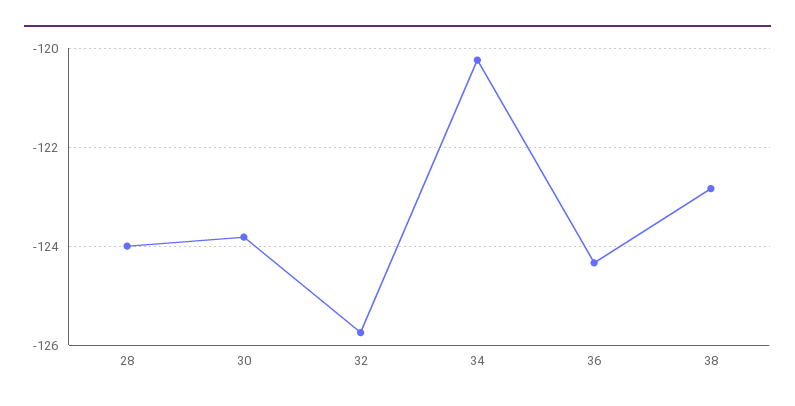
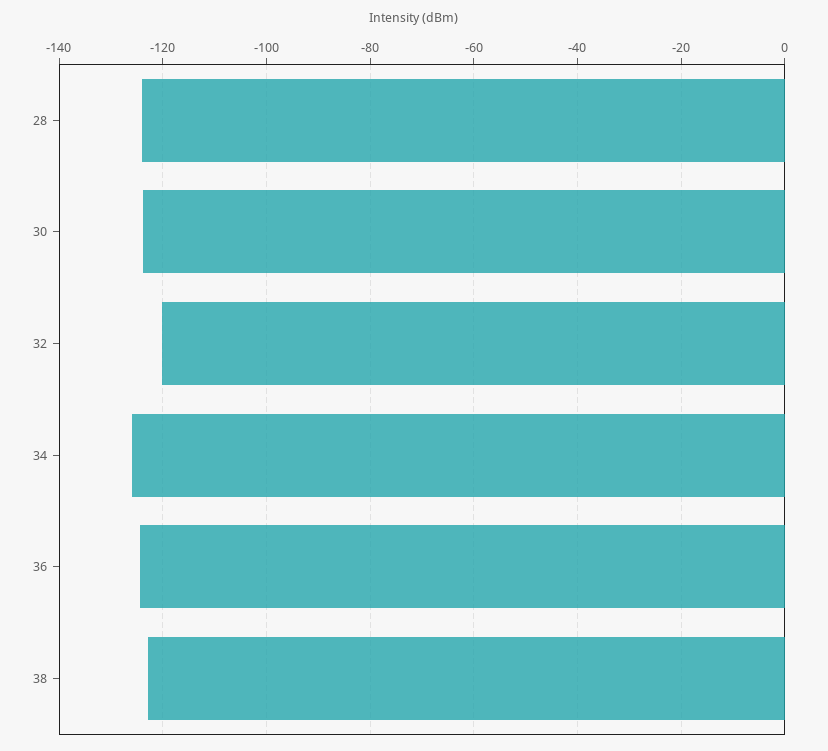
  {
    "28": -124,
    "30": -123.8,
-   "32": -125.8,
+   "32": -120,
-   "34": -120.2,
+   "34": -126,
    "36": -124.4,
    "38": -122.8
  }

